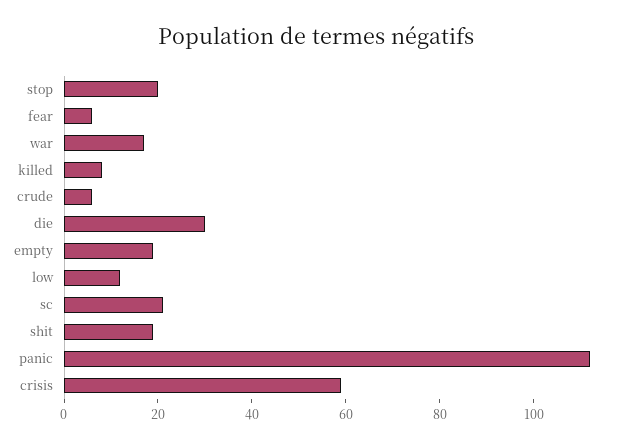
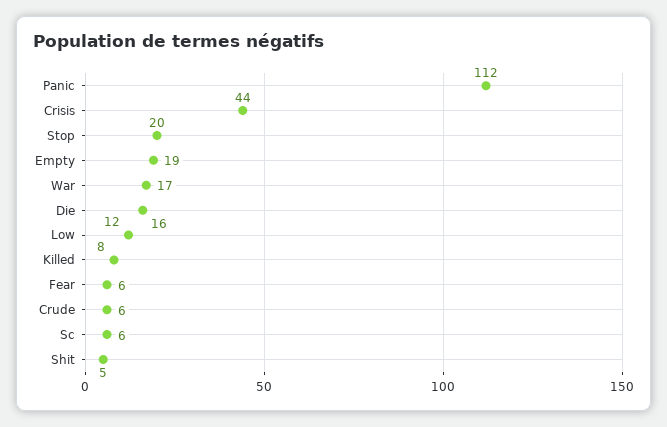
  {
    "stop": 20,
    "fear": 6,
    "war": 17,
    "killed": 8,
    "crude": 6,
-   "die": 30,
+   "die": 16,
    "empty": 19,
    "low": 12,
-   "sc": 20,
+   "sc": 6,
-   "shit": 20,
+   "shit": 5,
    "panic": 112,
-   "crisis": 60
+   "crisis": 44
  }

